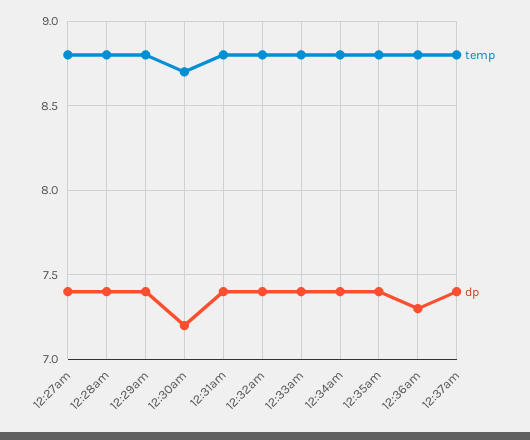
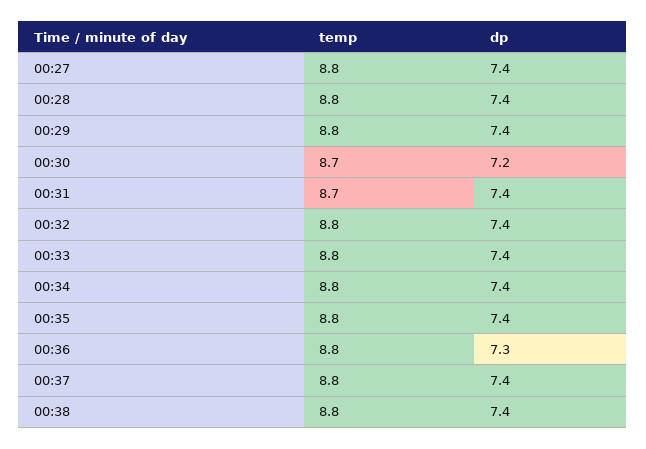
  {
    "temp": {
      "12:27am": 8.8,
      "12:28am": 8.8,
      "12:29am": 8.8,
      "12:30am": 8.7,
-     "12:31am": 8.8,
+     "12:31am": 8.7,
      "12:32am": 8.8,
      "12:33am": 8.8,
      "12:34am": 8.8,
      "12:35am": 8.8,
      "12:36am": 8.8,
-     "12:37am": 8.8
+     "12:37am": 8.8,
+     "00:38": 8.8
    },
    "dp": {
      "12:27am": 7.4,
      "12:28am": 7.4,
      "12:29am": 7.4,
      "12:30am": 7.2,
      "12:31am": 7.4,
      "12:32am": 7.4,
      "12:33am": 7.4,
      "12:34am": 7.4,
      "12:35am": 7.4,
      "12:36am": 7.3,
-     "12:37am": 7.4
+     "12:37am": 7.4,
+     "00:38": 7.4
    }
  }

